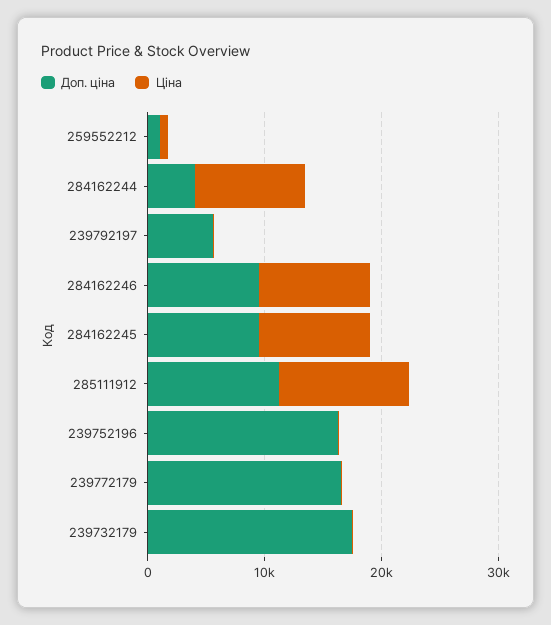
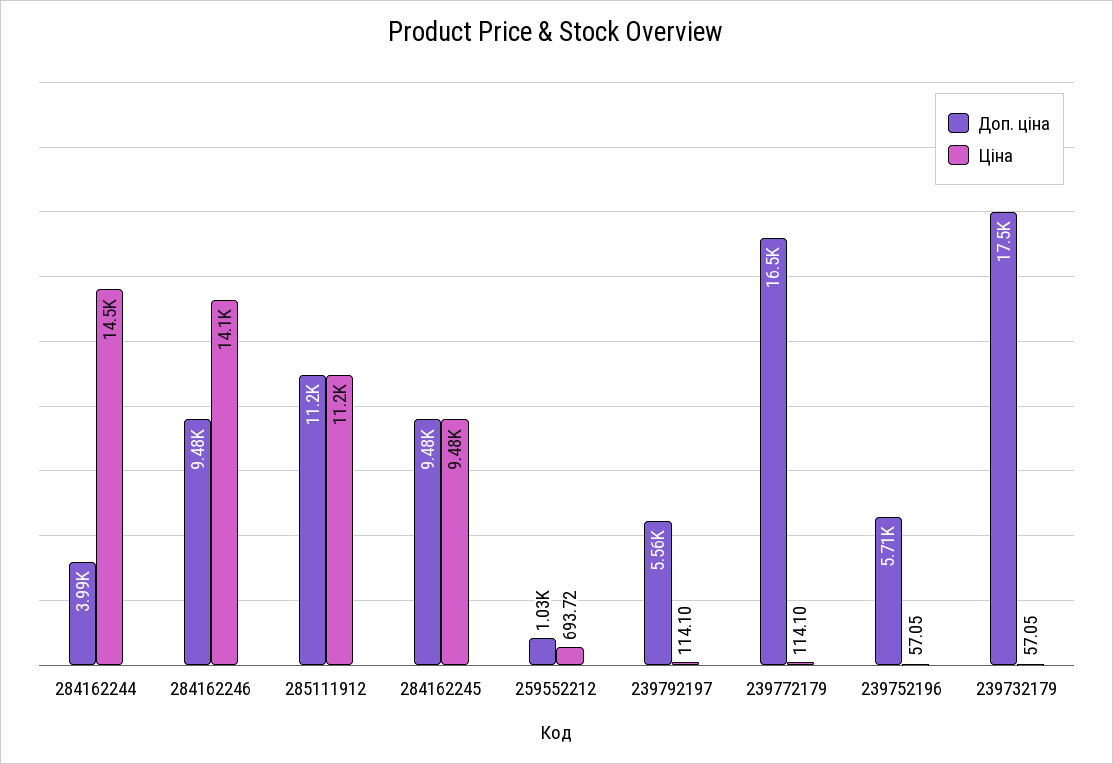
  {
    "Доп. ціна": {
      "259552212": 1030,
      "284162244": 3990,
      "239792197": 5560,
      "284162246": 9480,
      "284162245": 9480,
      "285111912": 11200,
-     "239752196": 16000,
+     "239752196": 5710,
      "239772179": 16500,
      "239732179": 17500
    },
    "Ціна": {
      "259552212": 693.72,
-     "284162244": 10000,
+     "284162244": 14500,
      "239792197": 114.1,
-     "284162246": 10000,
+     "284162246": 14100,
      "284162245": 9480,
      "285111912": 11200,
      "239752196": 57.05,
      "239772179": 114.1,
      "239732179": 57.05
    }
  }

